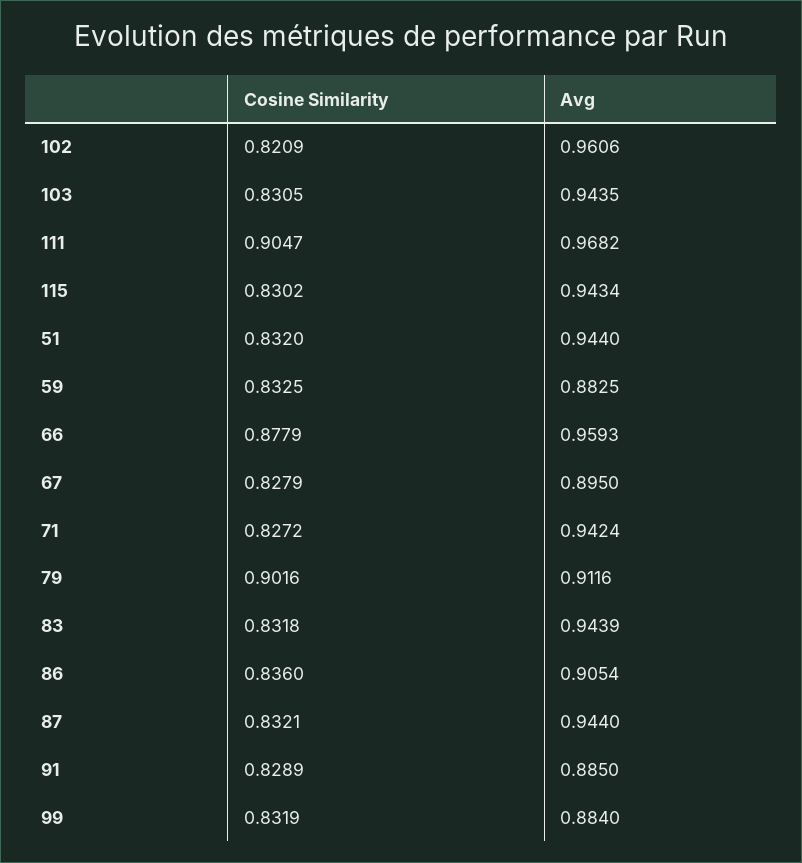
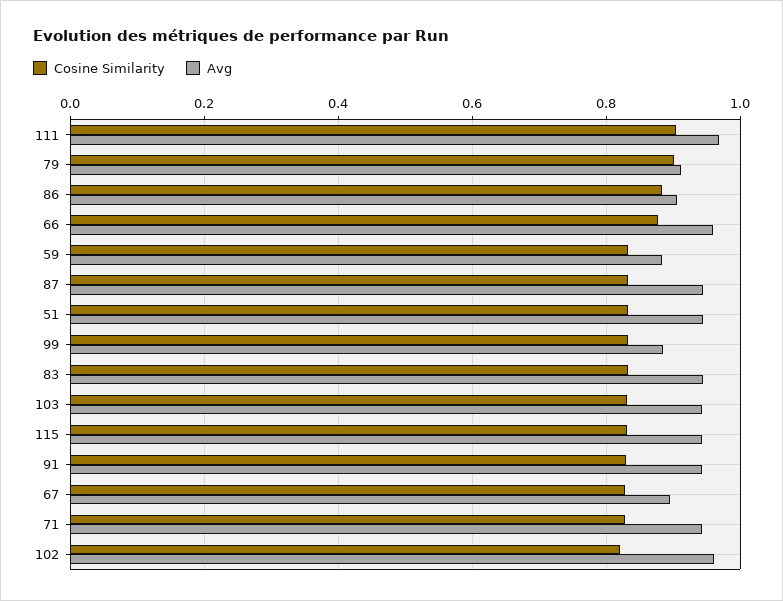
  {
    "Cosine Similarity": {
      "102": 0.8209,
      "103": 0.8305,
      "111": 0.9047,
      "115": 0.8302,
      "51": 0.832,
      "59": 0.8325,
      "66": 0.8779,
      "67": 0.8279,
      "71": 0.8272,
      "79": 0.9016,
      "83": 0.8318,
-     "86": 0.836,
+     "86": 0.88,
      "87": 0.8321,
      "91": 0.8289,
      "99": 0.8319
    },
    "Avg": {
      "102": 0.9606,
      "103": 0.9435,
      "111": 0.9682,
      "115": 0.9434,
      "51": 0.944,
      "59": 0.8825,
      "66": 0.9593,
      "67": 0.895,
      "71": 0.9424,
      "79": 0.9116,
      "83": 0.9439,
      "86": 0.9054,
      "87": 0.944,
-     "91": 0.885,
+     "91": 0.94,
      "99": 0.884
    }
  }

